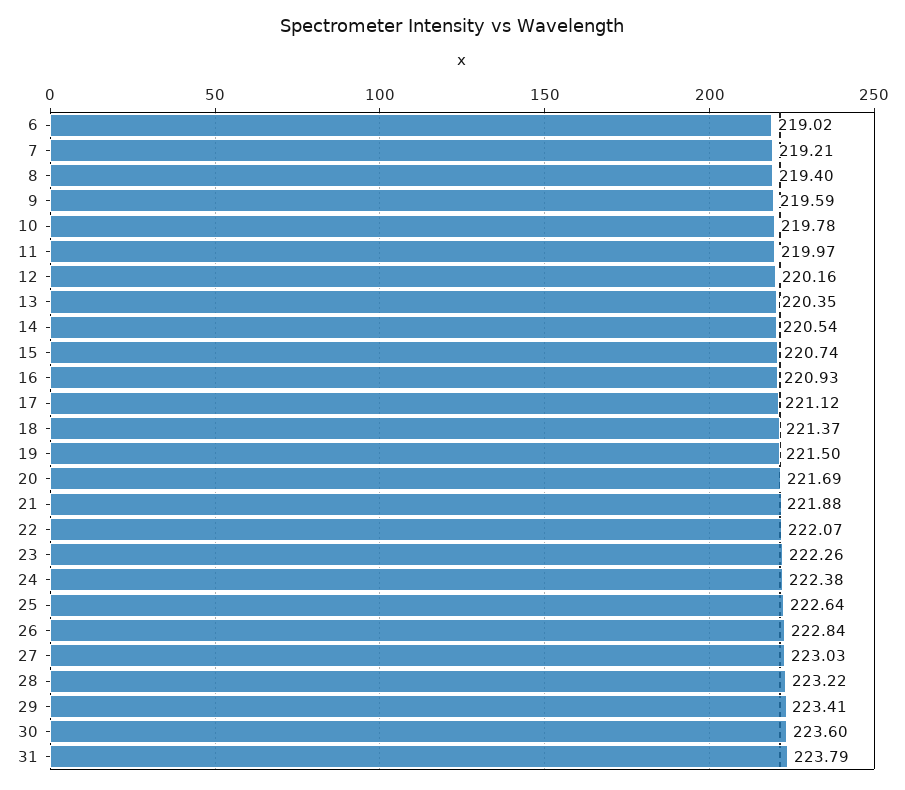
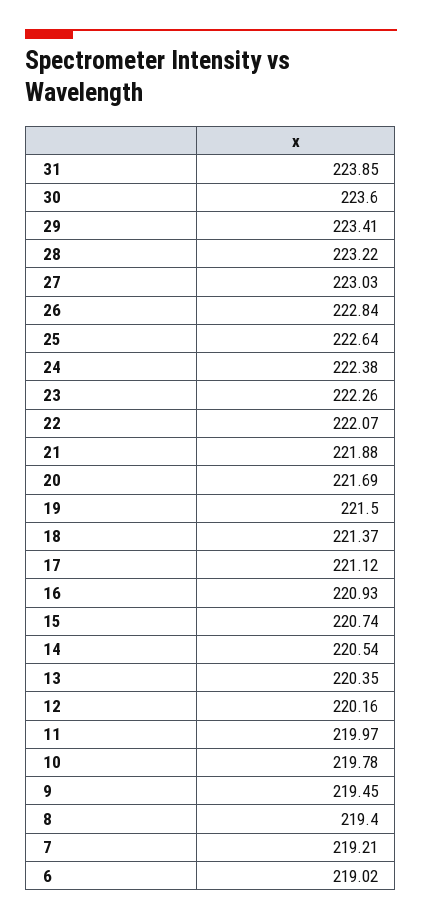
  {
    "6": 219.02,
    "7": 219.21,
    "8": 219.4,
-   "9": 219.59,
+   "9": 219.45,
    "10": 219.78,
    "11": 219.97,
    "12": 220.16,
    "13": 220.35,
    "14": 220.54,
    "15": 220.74,
    "16": 220.93,
    "17": 221.12,
    "18": 221.37,
    "19": 221.5,
    "20": 221.69,
    "21": 221.88,
    "22": 222.07,
    "23": 222.26,
    "24": 222.38,
    "25": 222.64,
    "26": 222.84,
    "27": 223.03,
    "28": 223.22,
    "29": 223.41,
    "30": 223.6,
-   "31": 223.79
+   "31": 223.85
  }

